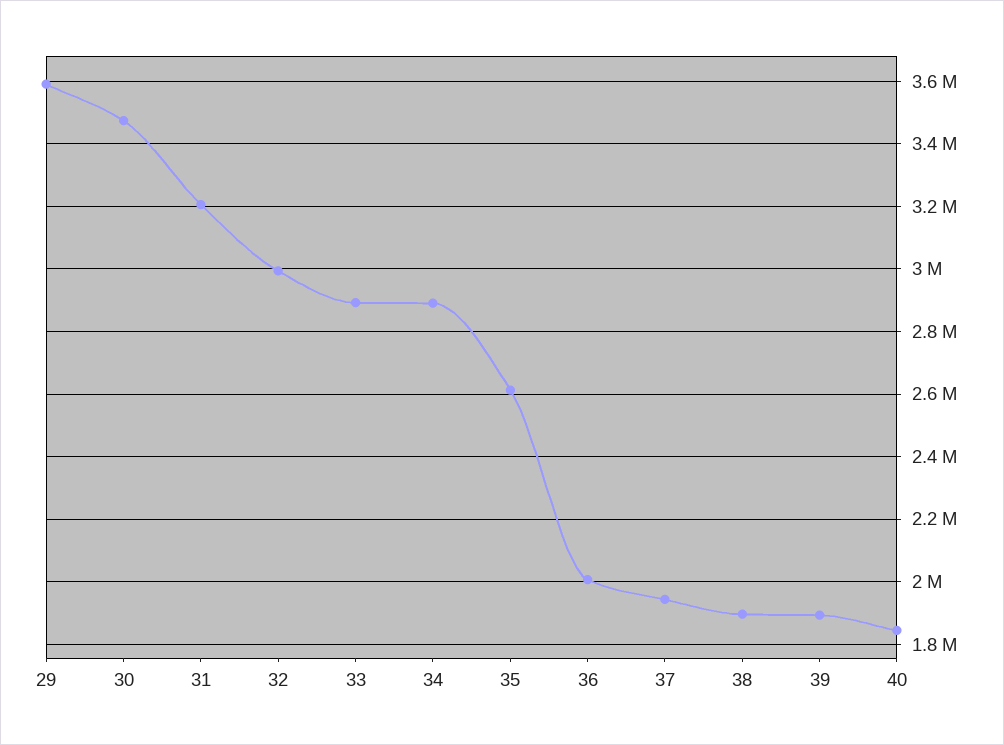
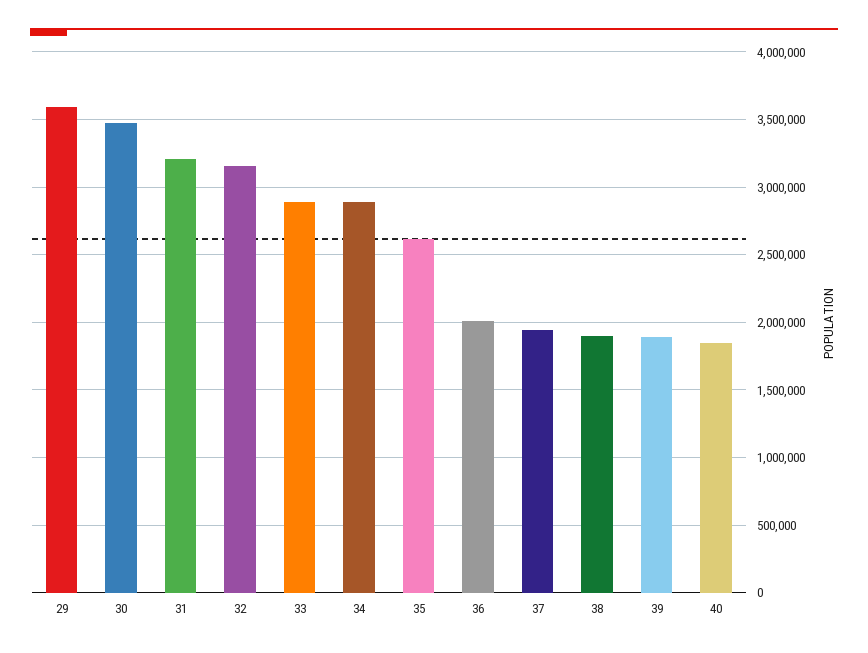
  {
    "29": 3600000,
    "30": 3480000,
    "31": 3200000,
-   "32": 3000000,
+   "32": 3150000,
    "33": 2900000,
    "34": 2900000,
    "35": 2620000,
    "36": 2000000,
    "37": 1940000,
    "38": 1900000,
    "39": 1900000,
    "40": 1840000
  }

